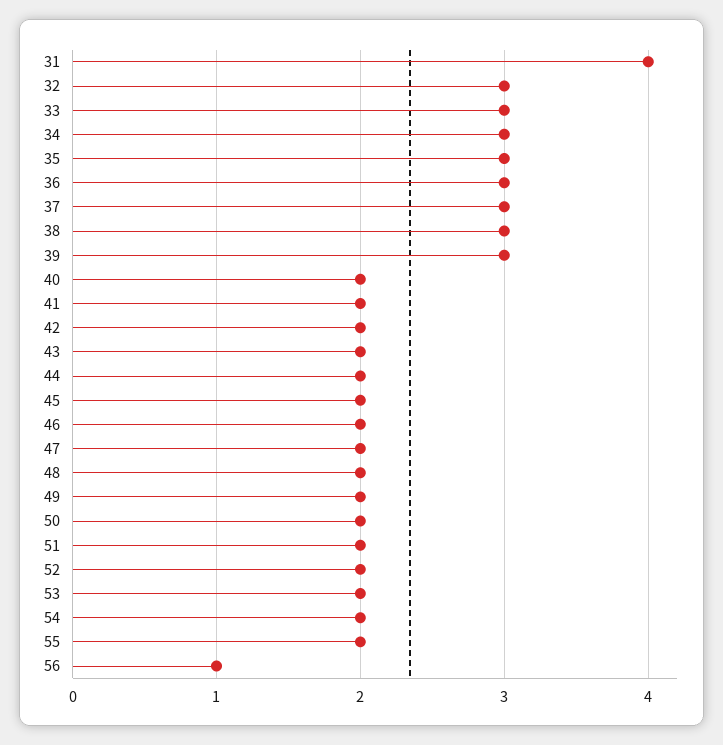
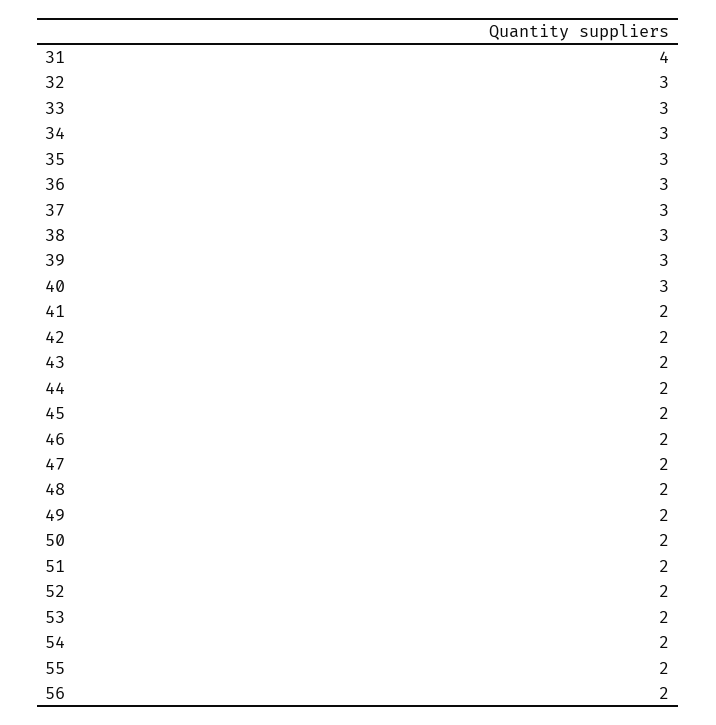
  {
    "31": 4,
    "32": 3,
    "33": 3,
    "34": 3,
    "35": 3,
    "36": 3,
    "37": 3,
    "38": 3,
    "39": 3,
-   "40": 2,
+   "40": 3,
    "41": 2,
    "42": 2,
    "43": 2,
    "44": 2,
    "45": 2,
    "46": 2,
    "47": 2,
    "48": 2,
    "49": 2,
    "50": 2,
    "51": 2,
    "52": 2,
    "53": 2,
    "54": 2,
    "55": 2,
-   "56": 1
+   "56": 2
  }

